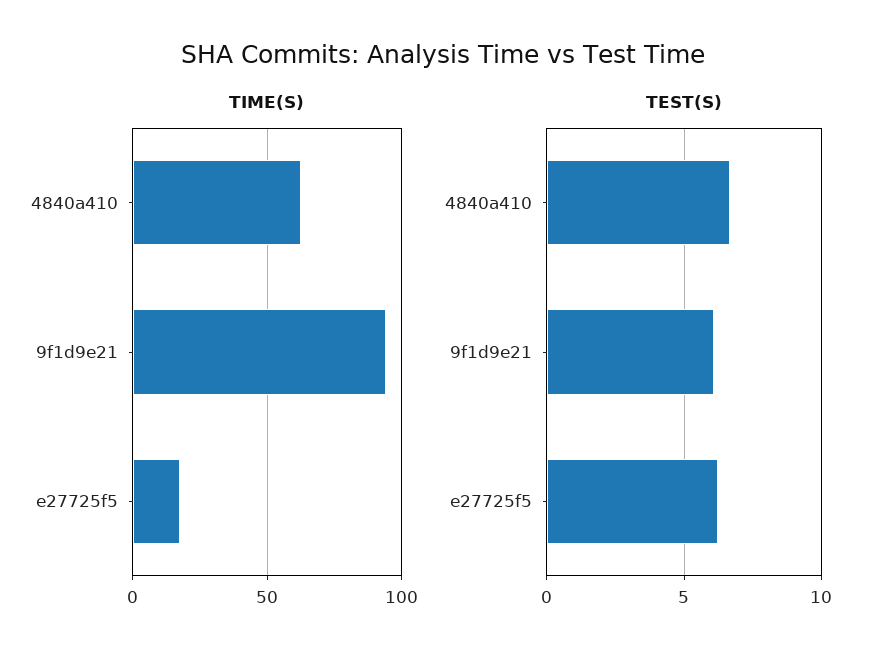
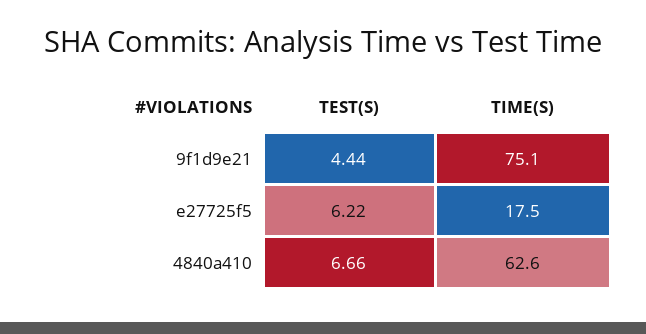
  {
    "TIME(S)": {
      "4840a410": 62.6,
-     "9f1d9e21": 95,
+     "9f1d9e21": 75.1,
      "e27725f5": 17.5
    },
    "TEST(S)": {
      "4840a410": 6.66,
-     "9f1d9e21": 6,
+     "9f1d9e21": 4.44,
      "e27725f5": 6.22
    }
  }

